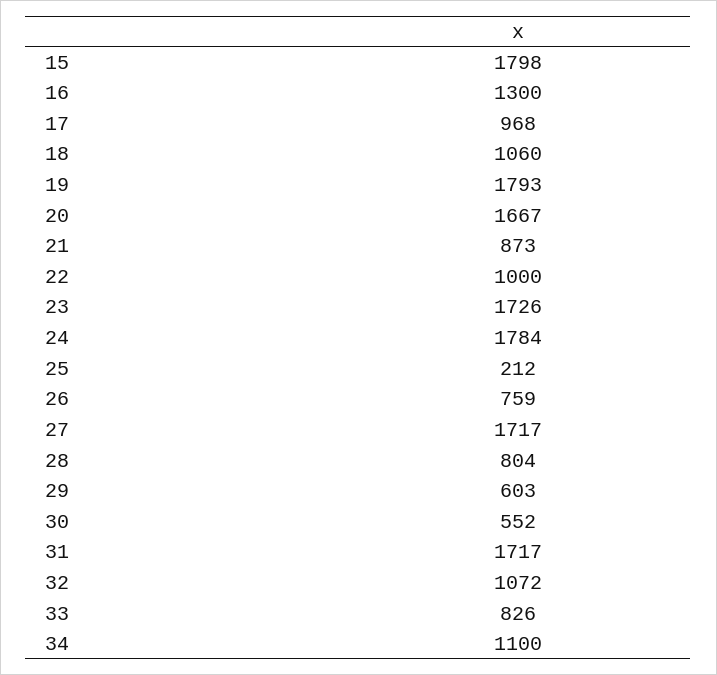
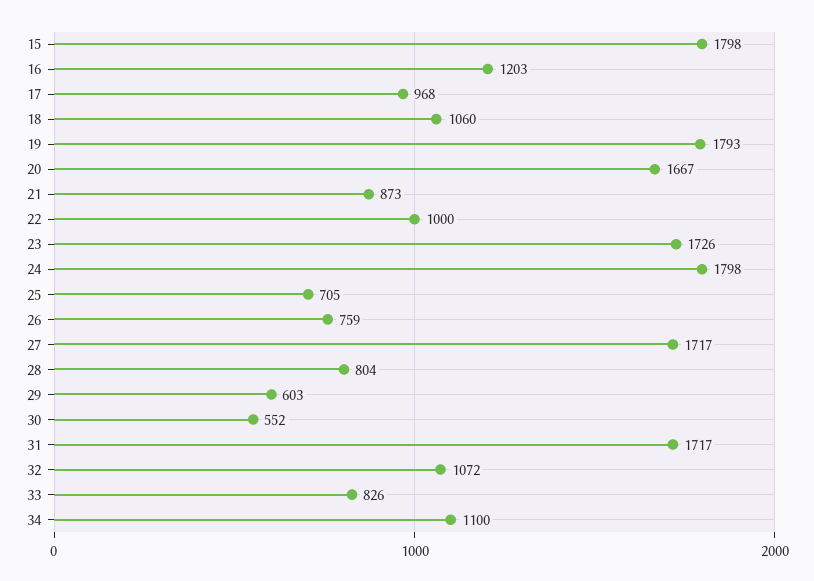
  {
    "15": 1798,
-   "16": 1300,
+   "16": 1203,
    "17": 968,
    "18": 1060,
    "19": 1793,
    "20": 1667,
    "21": 873,
    "22": 1000,
    "23": 1726,
-   "24": 1784,
+   "24": 1798,
-   "25": 212,
+   "25": 705,
    "26": 759,
    "27": 1717,
    "28": 804,
    "29": 603,
    "30": 552,
    "31": 1717,
    "32": 1072,
    "33": 826,
    "34": 1100
  }

